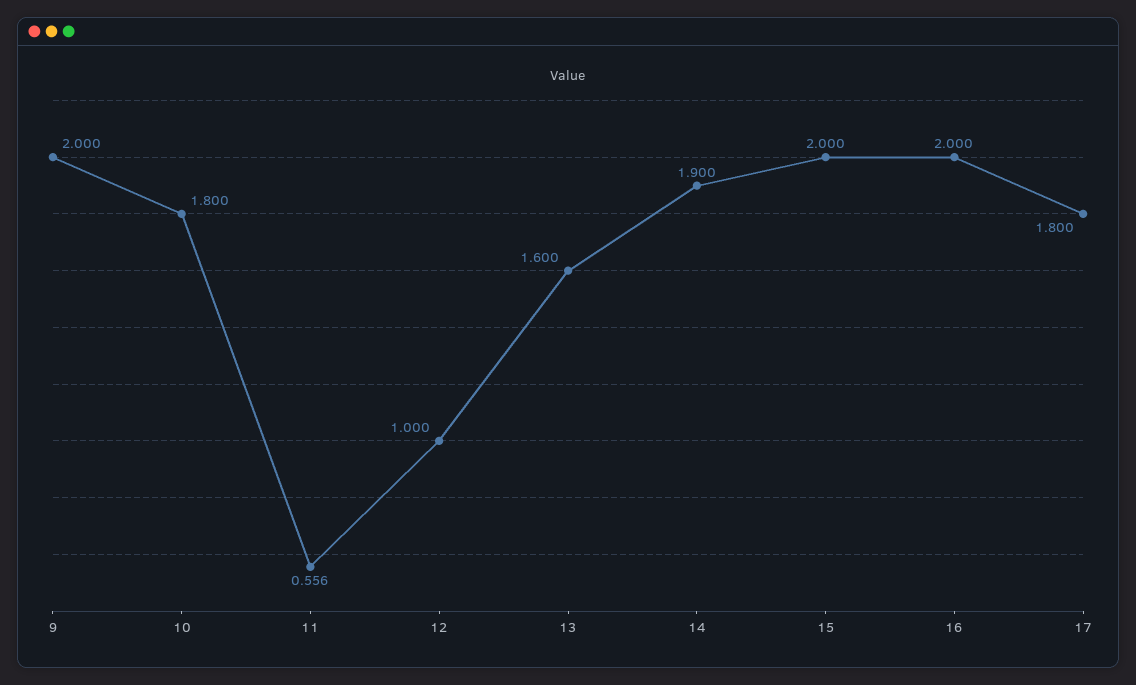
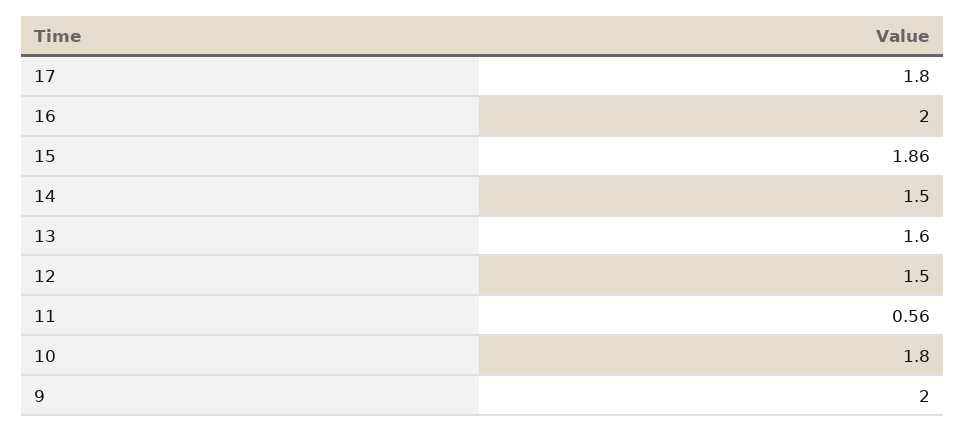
  {
    "9": 2,
    "10": 1.8,
    "11": 0.556,
-   "12": 1,
+   "12": 1.5,
    "13": 1.6,
-   "14": 1.9,
+   "14": 1.5,
-   "15": 2,
+   "15": 1.86,
    "16": 2,
    "17": 1.8
  }

